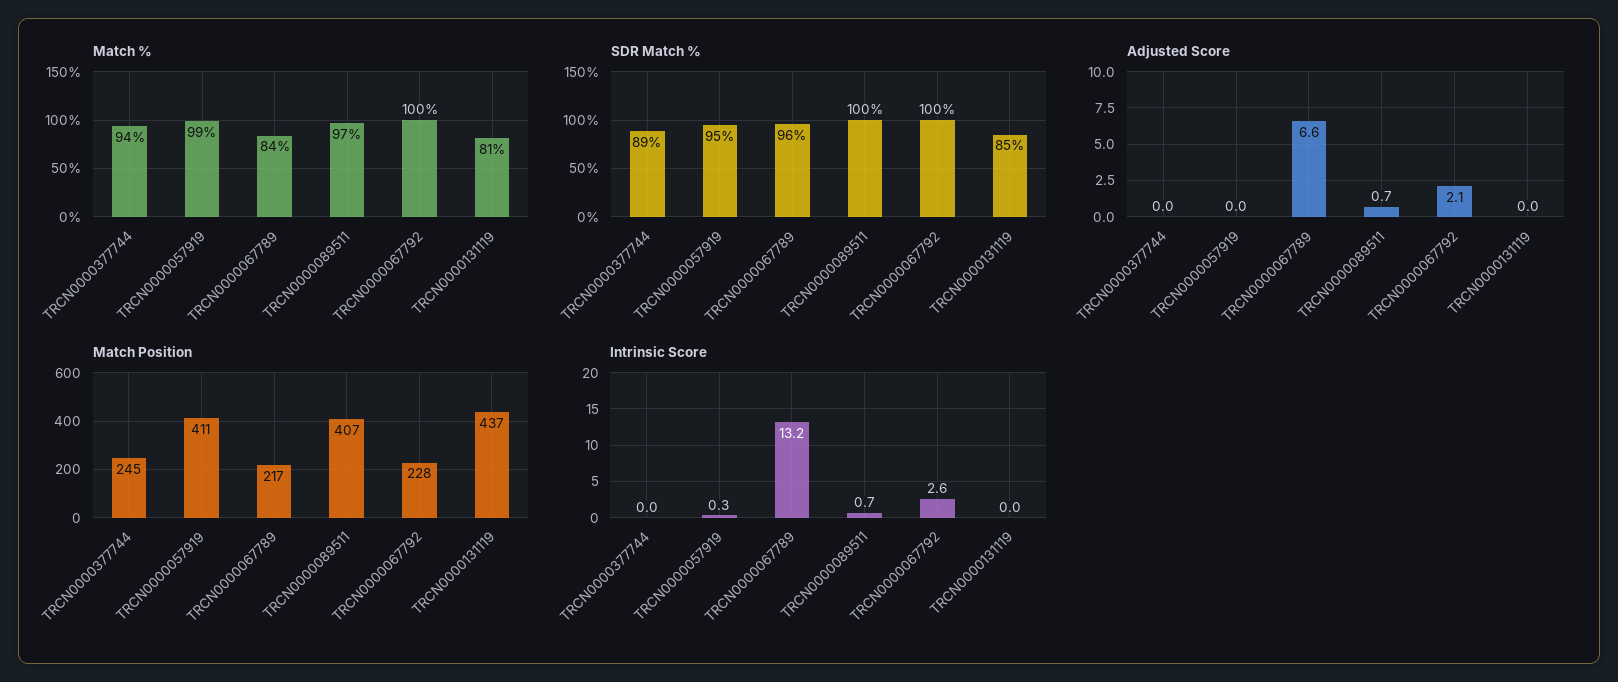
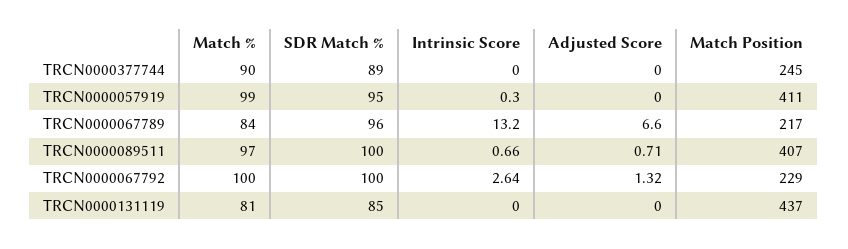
  {
    "Match %": {
-     "TRCN0000377744": 94,
+     "TRCN0000377744": 90,
      "TRCN0000057919": 99,
      "TRCN0000067789": 84,
      "TRCN0000089511": 97,
      "TRCN0000067792": 100,
      "TRCN0000131119": 81
    },
    "SDR Match %": {
      "TRCN0000377744": 89,
      "TRCN0000057919": 95,
      "TRCN0000067789": 96,
      "TRCN0000089511": 100,
      "TRCN0000067792": 100,
      "TRCN0000131119": 85
    },
    "Adjusted Score": {
      "TRCN0000377744": 0,
      "TRCN0000057919": 0,
      "TRCN0000067789": 6.6,
      "TRCN0000089511": 0.71,
-     "TRCN0000067792": 2.1,
+     "TRCN0000067792": 1.32,
      "TRCN0000131119": 0
    },
    "Match Position": {
      "TRCN0000377744": 245,
      "TRCN0000057919": 411,
      "TRCN0000067789": 217,
      "TRCN0000089511": 407,
-     "TRCN0000067792": 228,
+     "TRCN0000067792": 229,
      "TRCN0000131119": 437
    },
    "Intrinsic Score": {
      "TRCN0000377744": 0,
      "TRCN0000057919": 0.3,
      "TRCN0000067789": 13.2,
      "TRCN0000089511": 0.66,
      "TRCN0000067792": 2.64,
      "TRCN0000131119": 0
    }
  }

